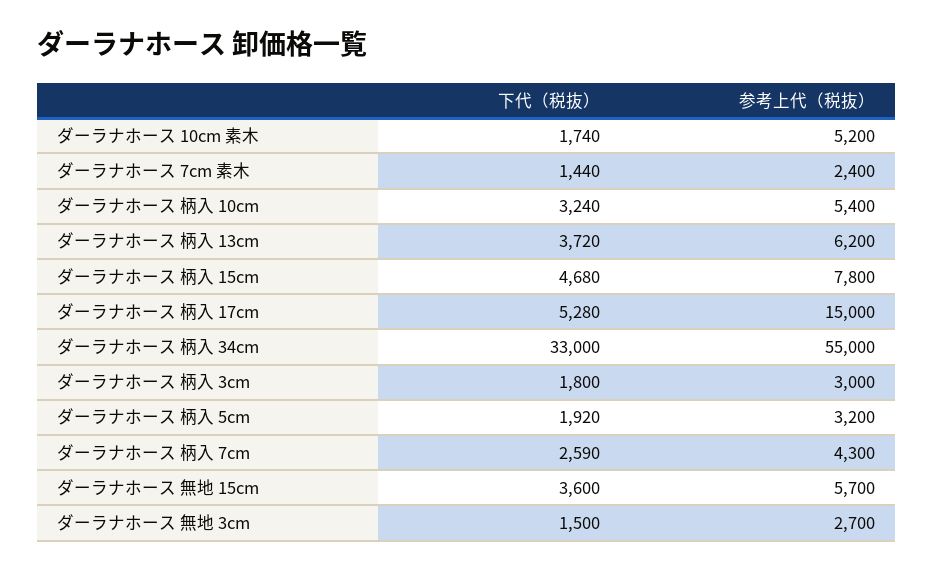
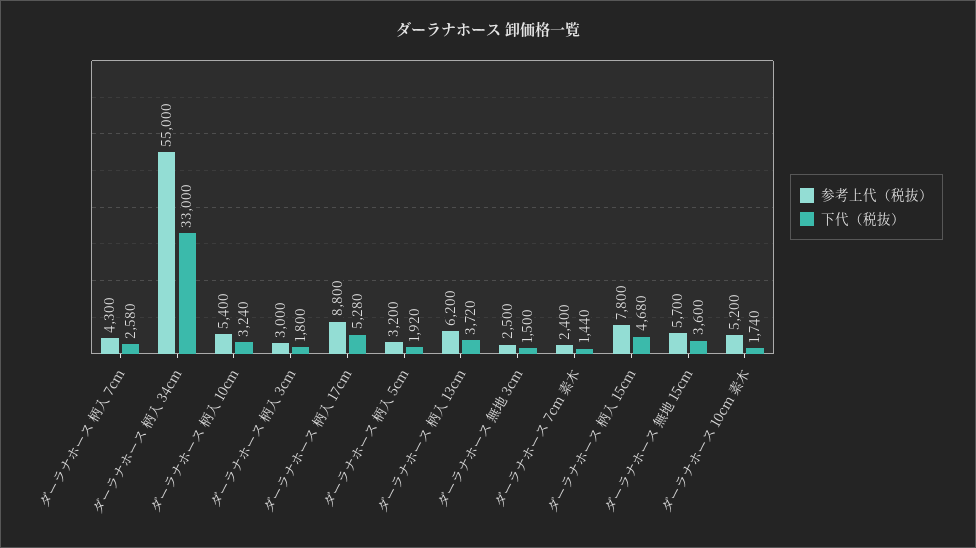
  {
    "下代（税抜）": {
      "ダーラナホース 10cm 素木": 1740,
      "ダーラナホース 7cm 素木": 1440,
      "ダーラナホース 柄入 10cm": 3240,
      "ダーラナホース 柄入 13cm": 3720,
      "ダーラナホース 柄入 15cm": 4680,
      "ダーラナホース 柄入 17cm": 5280,
      "ダーラナホース 柄入 34cm": 33000,
      "ダーラナホース 柄入 3cm": 1800,
      "ダーラナホース 柄入 5cm": 1920,
-     "ダーラナホース 柄入 7cm": 2590,
+     "ダーラナホース 柄入 7cm": 2580,
      "ダーラナホース 無地 15cm": 3600,
      "ダーラナホース 無地 3cm": 1500
    },
    "参考上代（税抜）": {
      "ダーラナホース 10cm 素木": 5200,
      "ダーラナホース 7cm 素木": 2400,
      "ダーラナホース 柄入 10cm": 5400,
      "ダーラナホース 柄入 13cm": 6200,
      "ダーラナホース 柄入 15cm": 7800,
-     "ダーラナホース 柄入 17cm": 15000,
+     "ダーラナホース 柄入 17cm": 8800,
      "ダーラナホース 柄入 34cm": 55000,
      "ダーラナホース 柄入 3cm": 3000,
      "ダーラナホース 柄入 5cm": 3200,
      "ダーラナホース 柄入 7cm": 4300,
      "ダーラナホース 無地 15cm": 5700,
-     "ダーラナホース 無地 3cm": 2700
+     "ダーラナホース 無地 3cm": 2500
    }
  }

